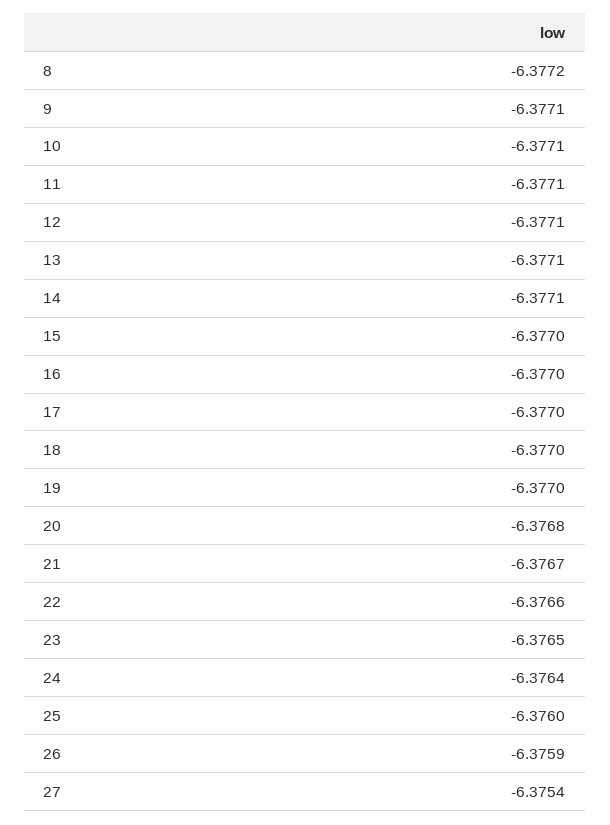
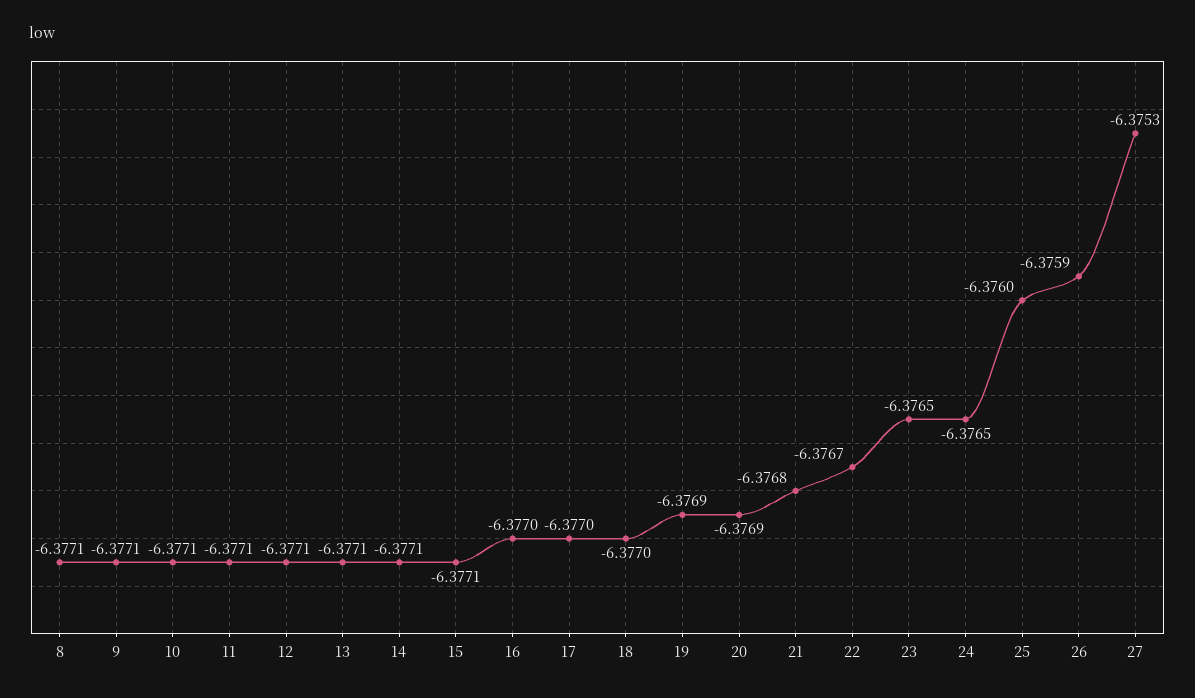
  {
-   "8": -6.3772,
+   "8": -6.3771,
    "9": -6.3771,
    "10": -6.3771,
    "11": -6.3771,
    "12": -6.3771,
    "13": -6.3771,
    "14": -6.3771,
-   "15": -6.377,
+   "15": -6.3771,
    "16": -6.377,
    "17": -6.377,
    "18": -6.377,
-   "19": -6.377,
+   "19": -6.3769,
-   "20": -6.3768,
+   "20": -6.3769,
-   "21": -6.3767,
+   "21": -6.3768,
-   "22": -6.3766,
+   "22": -6.3767,
    "23": -6.3765,
-   "24": -6.3764,
+   "24": -6.3765,
    "25": -6.376,
    "26": -6.3759,
-   "27": -6.3754
+   "27": -6.3753
  }

